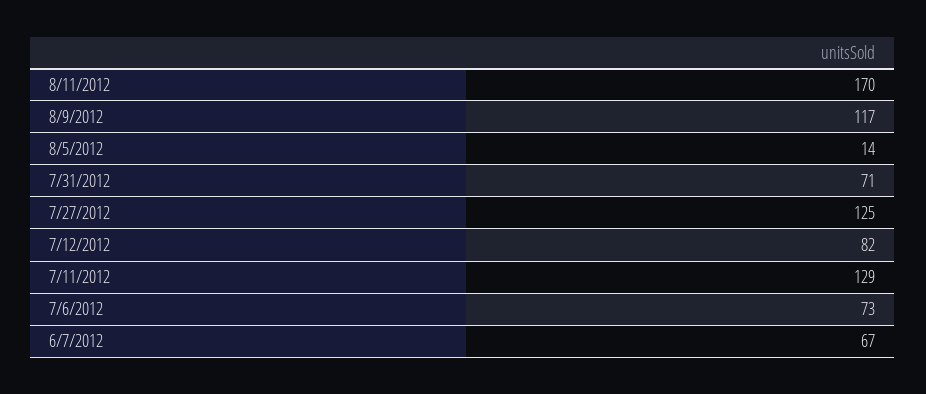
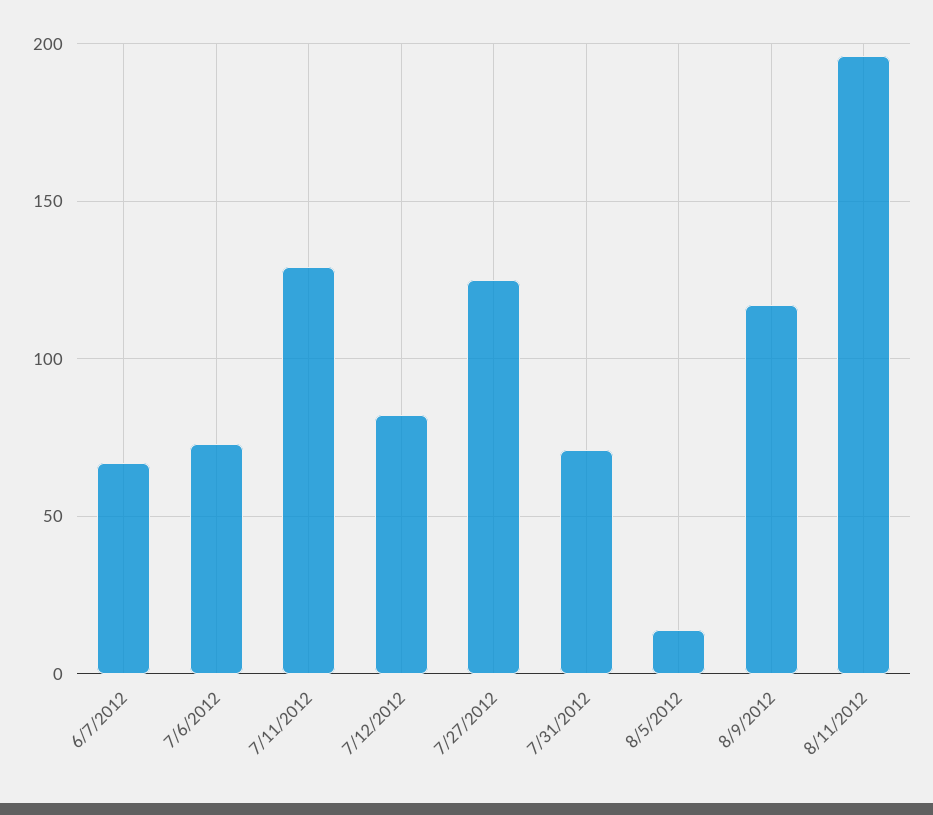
  {
-   "8/11/2012": 170,
+   "8/11/2012": 195,
    "8/9/2012": 117,
    "8/5/2012": 14,
    "7/31/2012": 71,
    "7/27/2012": 125,
    "7/12/2012": 82,
    "7/11/2012": 129,
    "7/6/2012": 73,
    "6/7/2012": 67
  }

